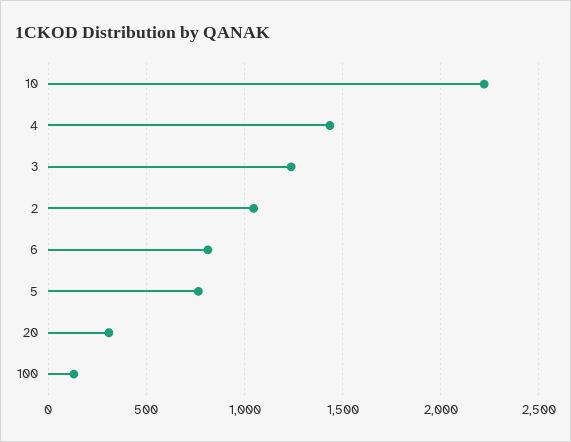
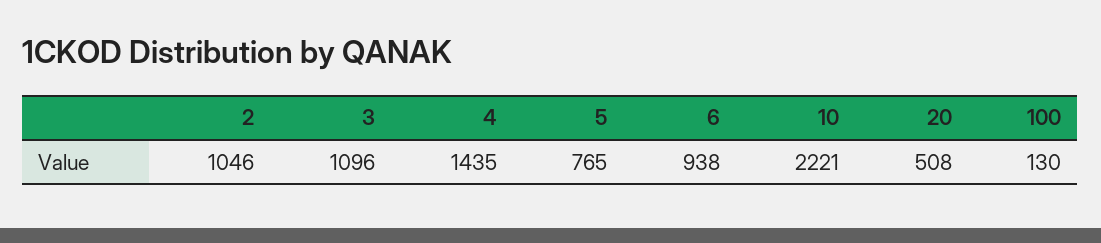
  {
    "10": 2221,
    "4": 1435,
-   "3": 1250,
+   "3": 1096,
    "2": 1046,
-   "6": 800,
+   "6": 938,
    "5": 765,
-   "20": 300,
+   "20": 508,
    "100": 130
  }

